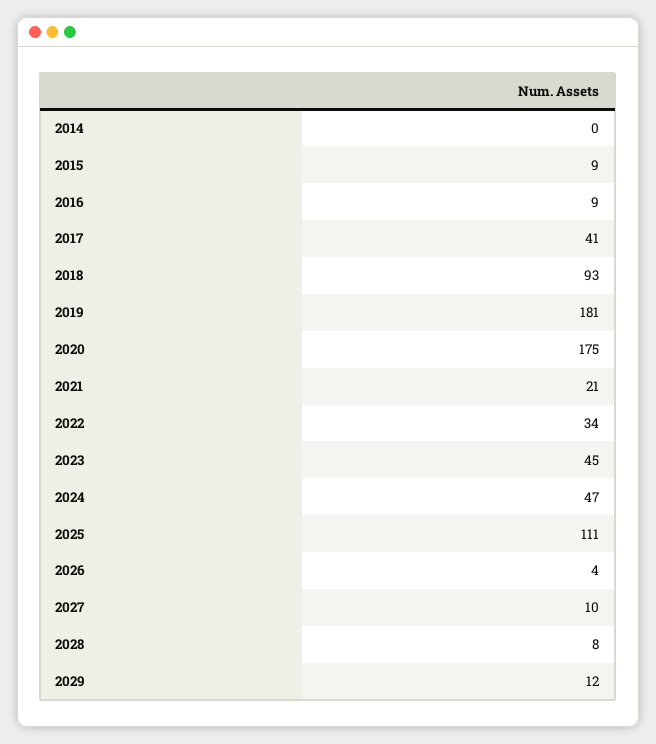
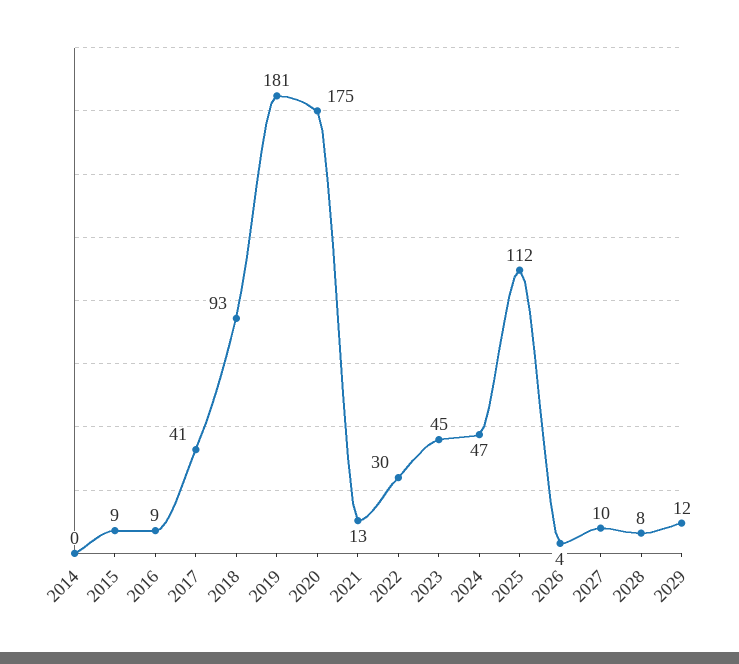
  {
    "2014": 0,
    "2015": 9,
    "2016": 9,
    "2017": 41,
    "2018": 93,
    "2019": 181,
    "2020": 175,
-   "2021": 21,
+   "2021": 13,
-   "2022": 34,
+   "2022": 30,
    "2023": 45,
    "2024": 47,
-   "2025": 111,
+   "2025": 112,
    "2026": 4,
    "2027": 10,
    "2028": 8,
    "2029": 12
  }

